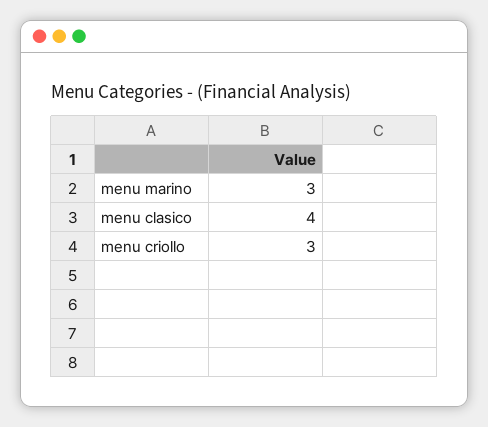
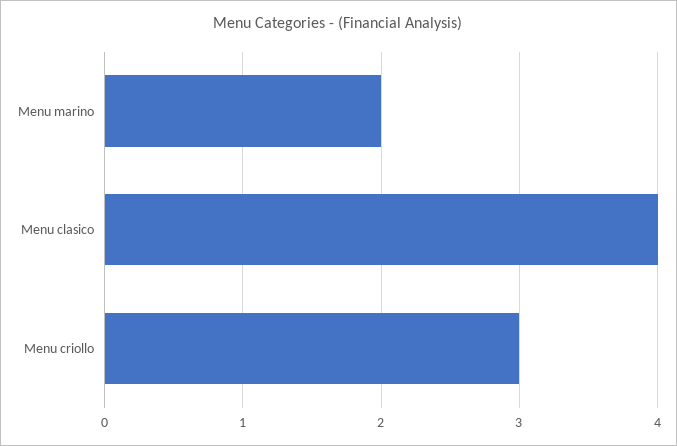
  {
-   "menu marino": 3,
+   "menu marino": 2,
    "menu clasico": 4,
    "menu criollo": 3
  }

